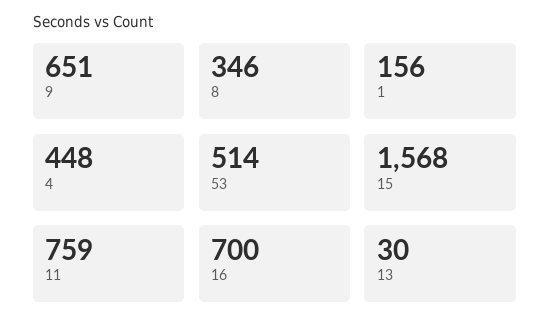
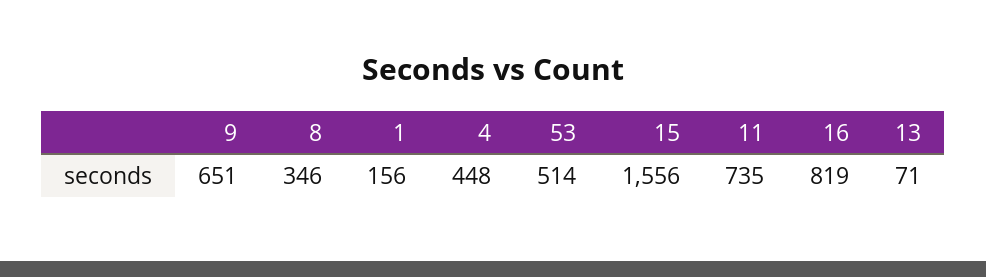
  {
    "9": 651,
    "8": 346,
    "1": 156,
    "4": 448,
    "53": 514,
-   "15": 1568,
+   "15": 1556,
-   "11": 759,
+   "11": 735,
-   "16": 700,
+   "16": 819,
-   "13": 30
+   "13": 71
  }

